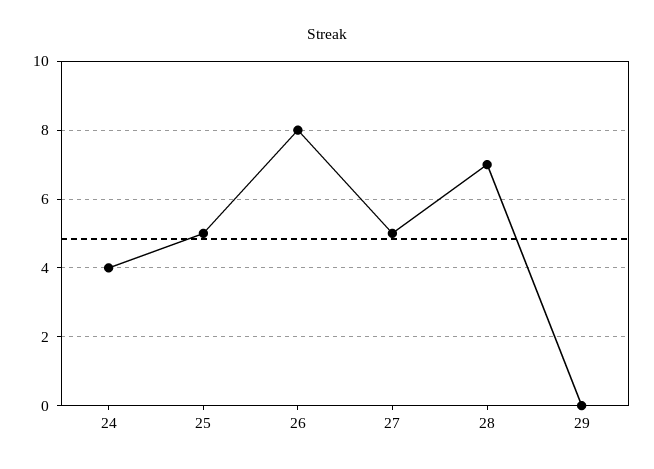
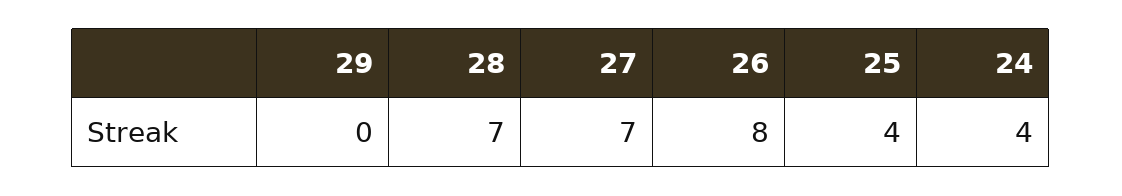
  {
    "24": 4,
-   "25": 5,
+   "25": 4,
    "26": 8,
-   "27": 5,
+   "27": 7,
    "28": 7,
    "29": 0
  }

